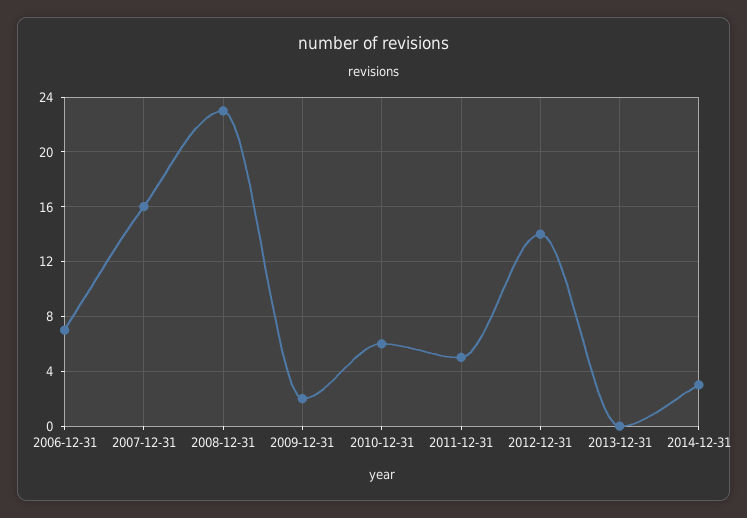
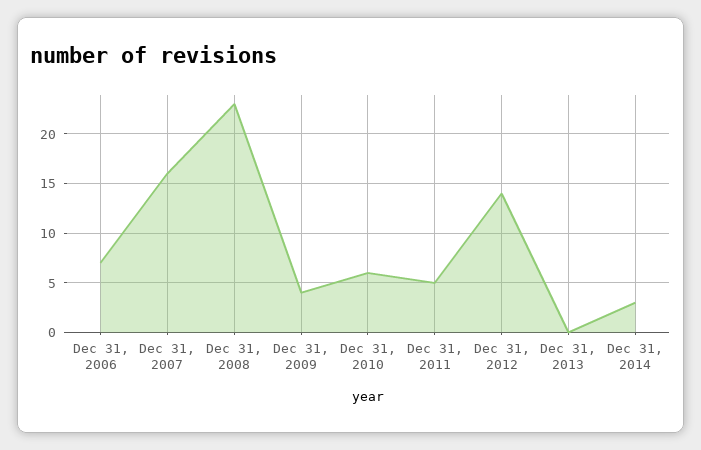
  {
    "2006-12-31": 7,
    "2007-12-31": 16,
    "2008-12-31": 23,
-   "2009-12-31": 2,
+   "2009-12-31": 4,
    "2010-12-31": 6,
    "2011-12-31": 5,
    "2012-12-31": 14,
    "2013-12-31": 0,
    "2014-12-31": 3
  }

